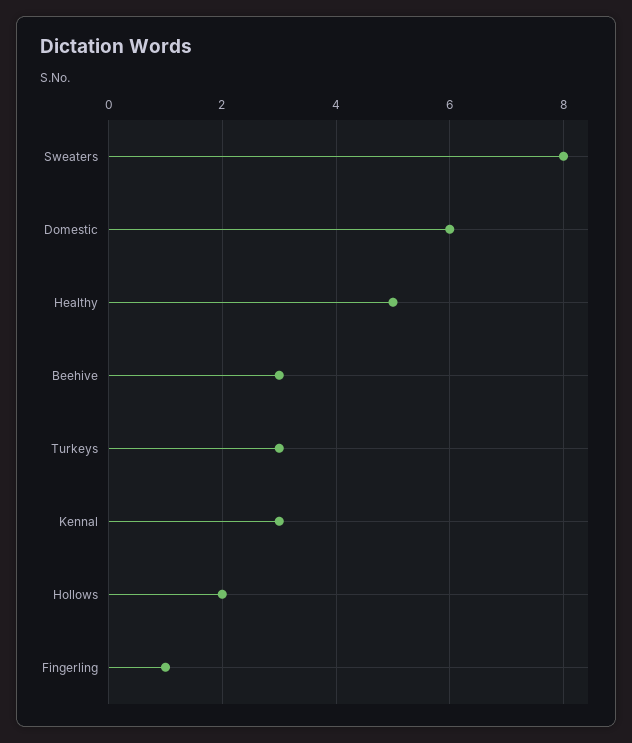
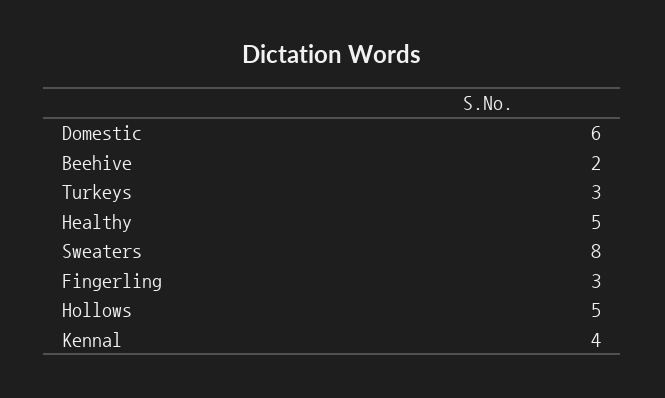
  {
    "Sweaters": 8,
    "Domestic": 6,
    "Healthy": 5,
-   "Beehive": 3,
+   "Beehive": 2,
    "Turkeys": 3,
-   "Kennal": 3,
+   "Kennal": 4,
-   "Hollows": 2,
+   "Hollows": 5,
-   "Fingerling": 1
+   "Fingerling": 3
  }

